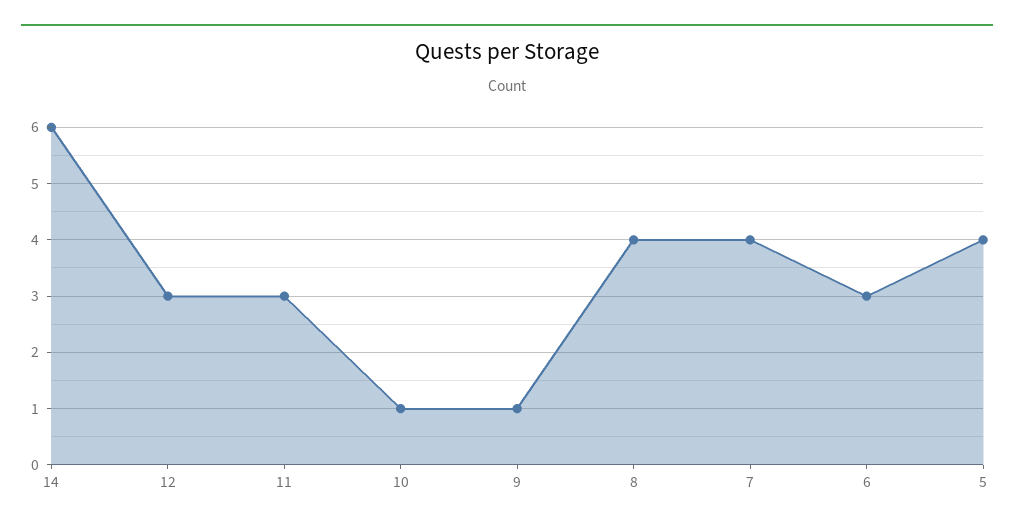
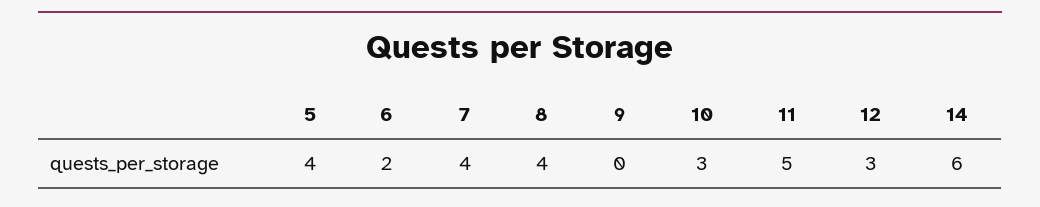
  {
    "14": 6,
    "12": 3,
-   "11": 3,
+   "11": 5,
-   "10": 1,
+   "10": 3,
-   "9": 1,
+   "9": 0,
    "8": 4,
    "7": 4,
-   "6": 3,
+   "6": 2,
    "5": 4
  }

